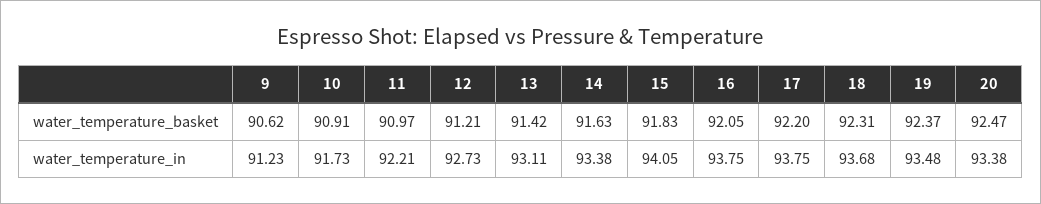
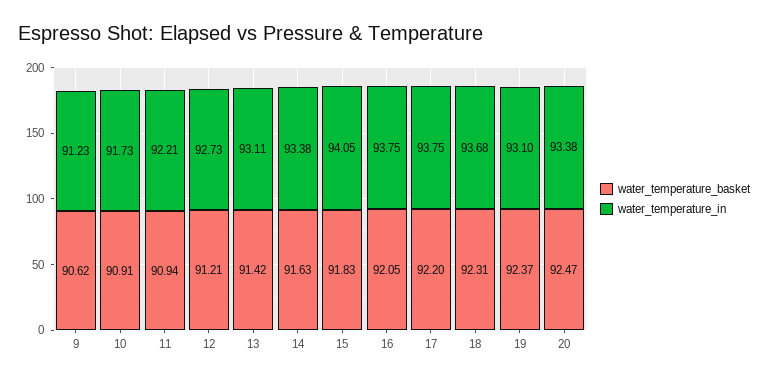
  {
    "water_temperature_basket": {
      "9": 90.62,
      "10": 90.91,
-     "11": 90.97,
+     "11": 90.94,
      "12": 91.21,
      "13": 91.42,
      "14": 91.63,
      "15": 91.83,
      "16": 92.05,
      "17": 92.2,
      "18": 92.31,
      "19": 92.37,
      "20": 92.47
    },
    "water_temperature_in": {
      "9": 91.23,
      "10": 91.73,
      "11": 92.21,
      "12": 92.73,
      "13": 93.11,
      "14": 93.38,
      "15": 94.05,
      "16": 93.75,
      "17": 93.75,
      "18": 93.68,
-     "19": 93.48,
+     "19": 93.1,
      "20": 93.38
    }
  }

